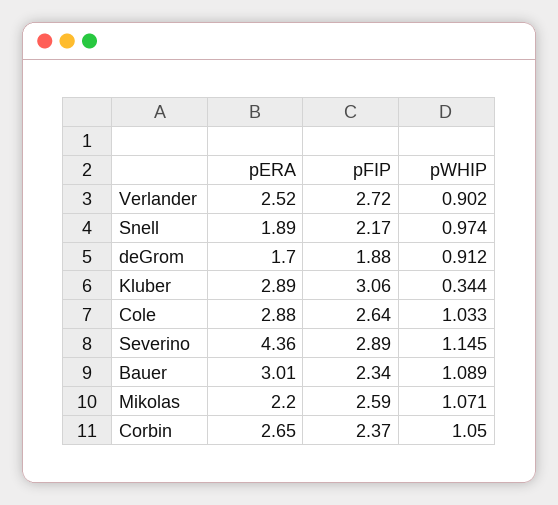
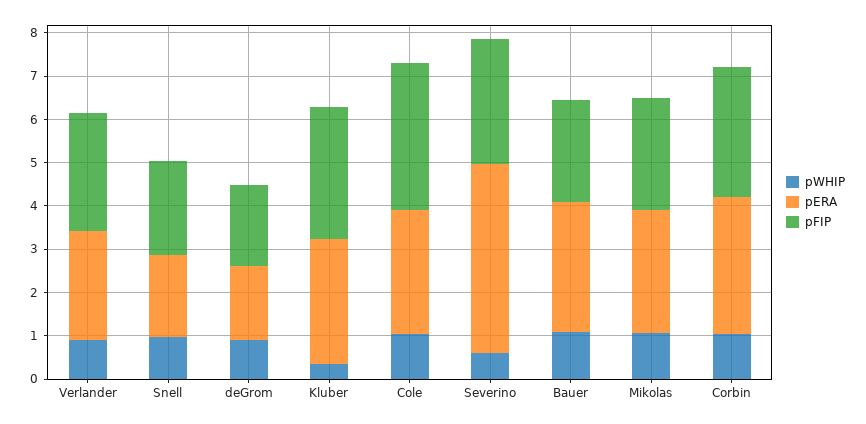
  {
    "pERA": {
      "Verlander": 2.52,
      "Snell": 1.89,
      "deGrom": 1.7,
      "Kluber": 2.89,
      "Cole": 2.88,
      "Severino": 4.36,
      "Bauer": 3.01,
-     "Mikolas": 2.2,
+     "Mikolas": 2.8,
-     "Corbin": 2.65
+     "Corbin": 3.2
    },
    "pFIP": {
      "Verlander": 2.72,
      "Snell": 2.17,
      "deGrom": 1.88,
      "Kluber": 3.06,
-     "Cole": 2.64,
+     "Cole": 3.4,
      "Severino": 2.89,
      "Bauer": 2.34,
      "Mikolas": 2.59,
-     "Corbin": 2.37
+     "Corbin": 3
    },
    "pWHIP": {
      "Verlander": 0.902,
      "Snell": 0.974,
      "deGrom": 0.912,
      "Kluber": 0.344,
      "Cole": 1.033,
-     "Severino": 1.145,
+     "Severino": 0.6,
      "Bauer": 1.089,
      "Mikolas": 1.071,
      "Corbin": 1.05
    }
  }

